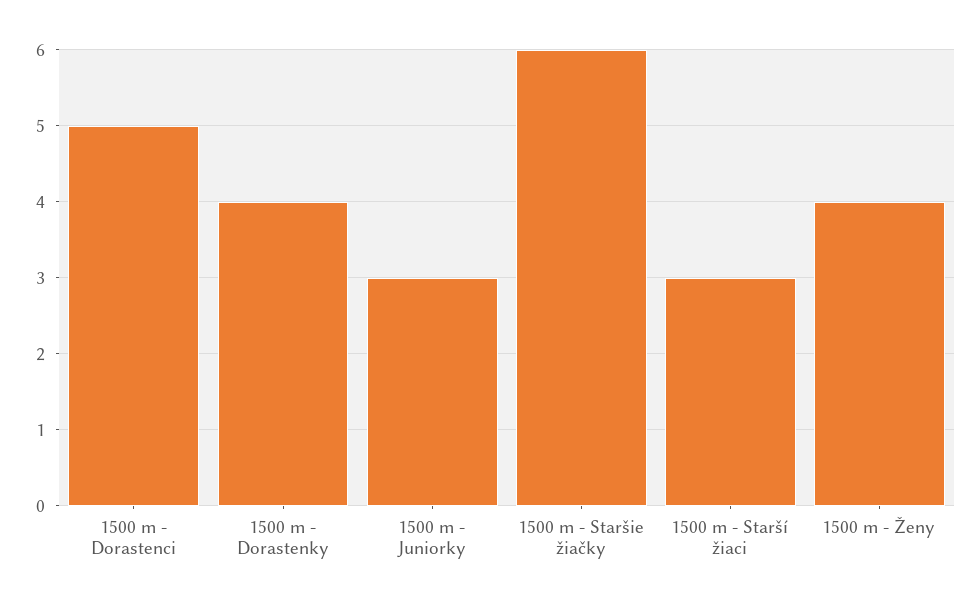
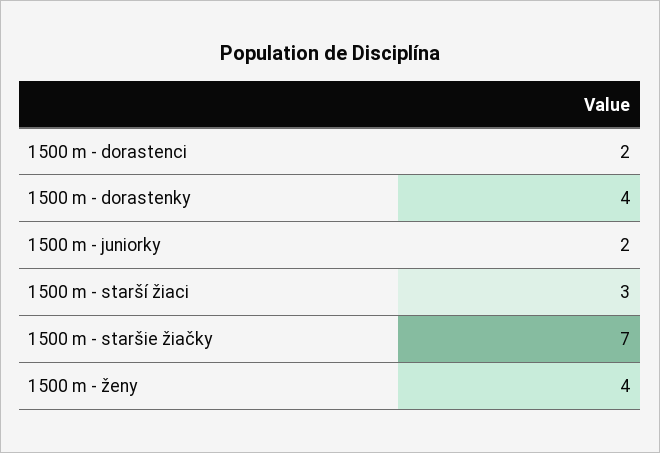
  {
-   "1500 m - Dorastenci": 5,
+   "1500 m - Dorastenci": 2,
    "1500 m - Dorastenky": 4,
-   "1500 m - Juniorky": 3,
+   "1500 m - Juniorky": 2,
-   "1500 m - Staršie žiačky": 6,
+   "1500 m - Staršie žiačky": 7,
    "1500 m - Starší žiaci": 3,
    "1500 m - Ženy": 4
  }

